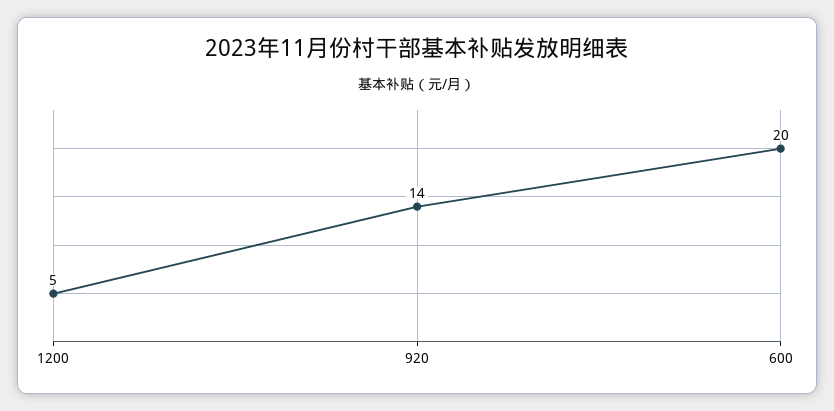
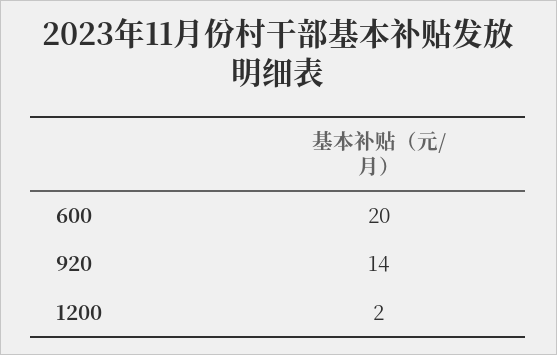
  {
-   "1200": 5,
+   "1200": 2,
    "920": 14,
    "600": 20
  }

